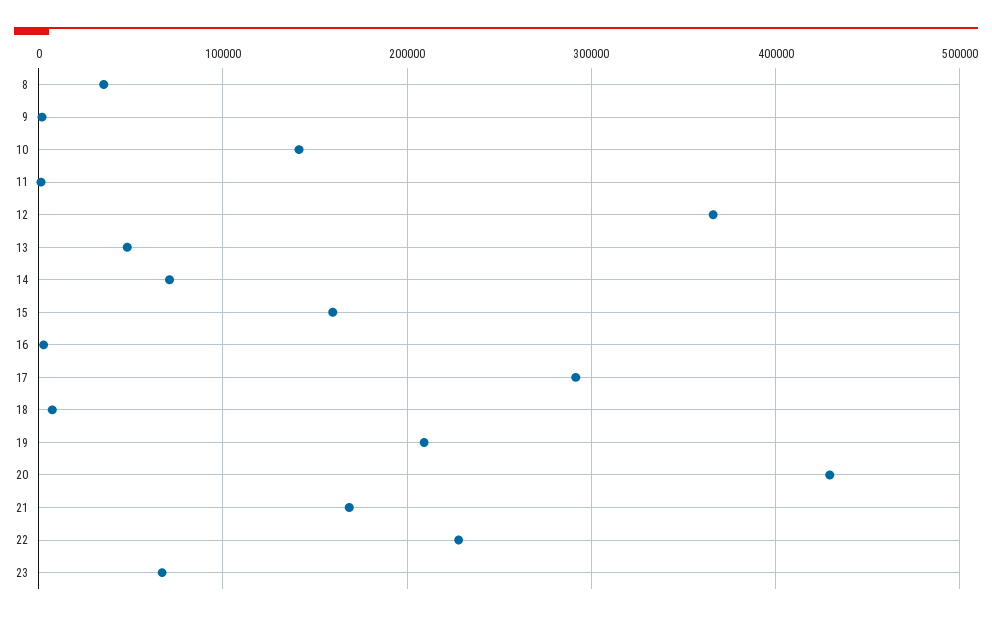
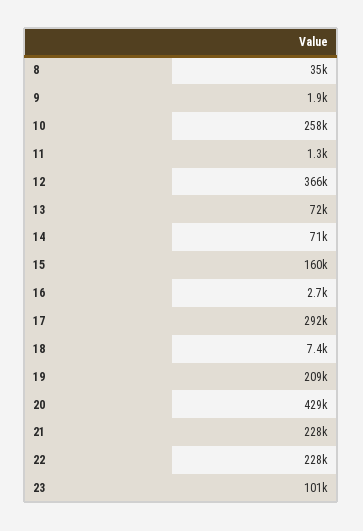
  {
    "8": 35000,
    "9": 1900,
-   "10": 140000,
+   "10": 258000,
    "11": 1300,
    "12": 366000,
-   "13": 50000,
+   "13": 72000,
    "14": 71000,
    "15": 160000,
    "16": 2700,
    "17": 292000,
    "18": 7400,
    "19": 209000,
    "20": 429000,
-   "21": 170000,
+   "21": 228000,
    "22": 228000,
-   "23": 70000
+   "23": 101000
  }

